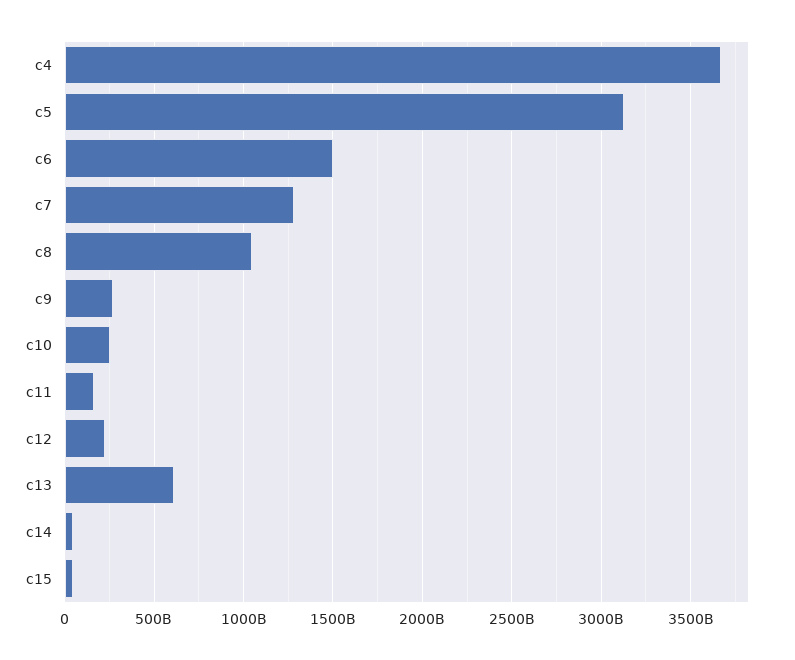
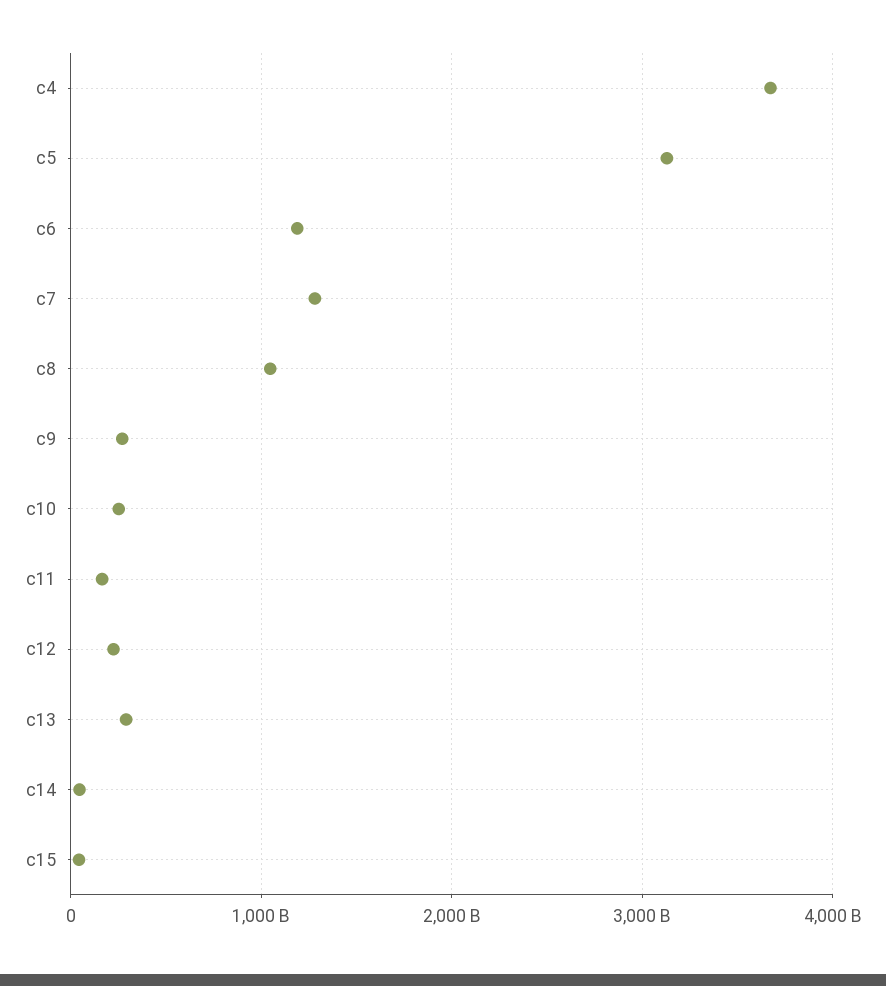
  {
    "c4": 3650000000000,
    "c5": 3150000000000,
-   "c6": 1500000000000,
+   "c6": 1200000000000,
    "c7": 1300000000000,
    "c8": 1050000000000,
    "c9": 250000000000,
    "c10": 250000000000,
    "c11": 150000000000,
    "c12": 200000000000,
-   "c13": 600000000000,
+   "c13": 300000000000,
    "c14": 50000000000,
    "c15": 50000000000
  }

